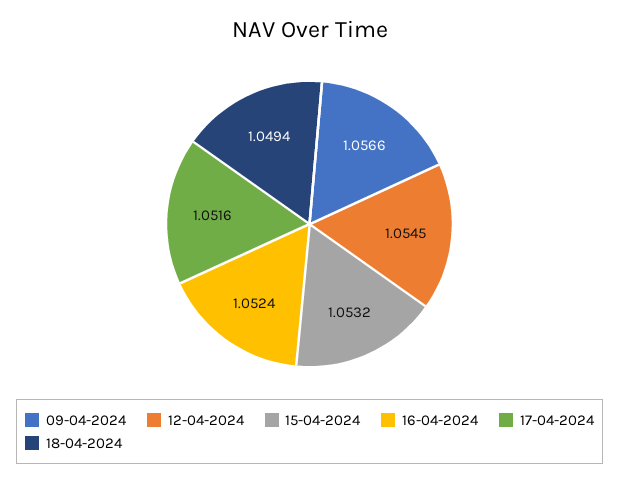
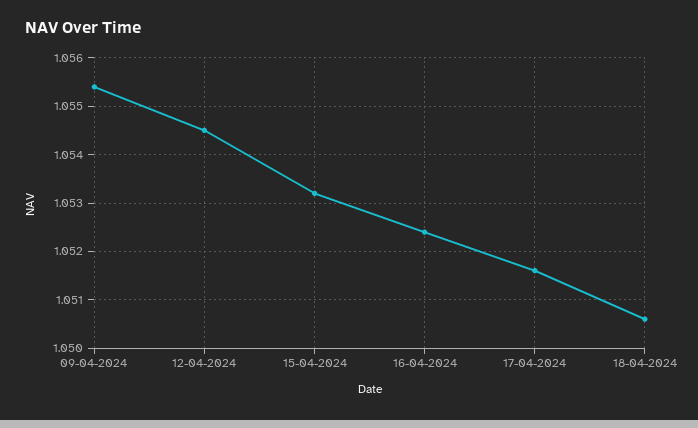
  {
-   "09-04-2024": 1.0566,
+   "09-04-2024": 1.0555,
    "12-04-2024": 1.0545,
    "15-04-2024": 1.0532,
    "16-04-2024": 1.0524,
    "17-04-2024": 1.0516,
-   "18-04-2024": 1.0494
+   "18-04-2024": 1.0505
  }

